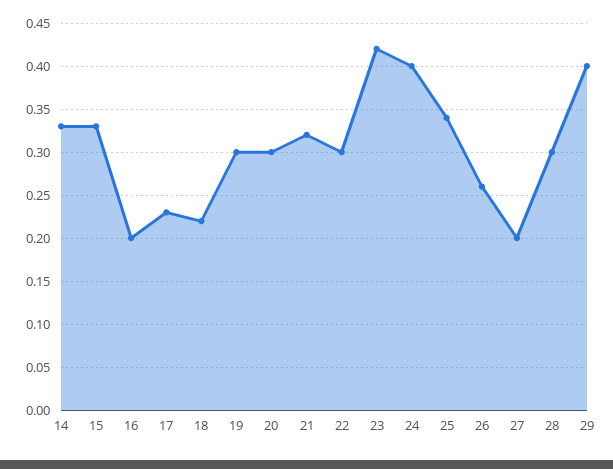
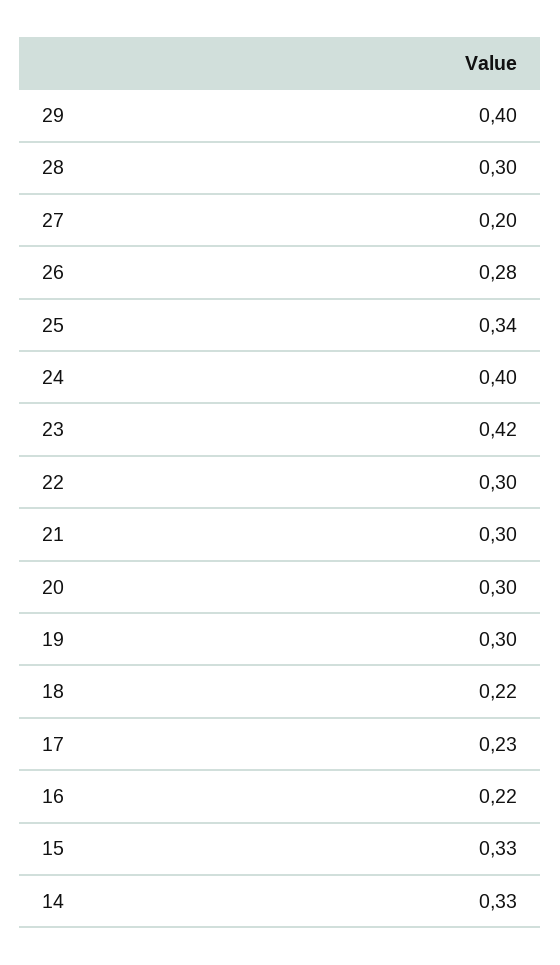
  {
    "14": 0.33,
    "15": 0.33,
-   "16": 0.2,
+   "16": 0.22,
    "17": 0.23,
    "18": 0.22,
    "19": 0.3,
    "20": 0.3,
-   "21": 0.32,
+   "21": 0.3,
    "22": 0.3,
    "23": 0.42,
    "24": 0.4,
    "25": 0.34,
-   "26": 0.26,
+   "26": 0.28,
    "27": 0.2,
    "28": 0.3,
    "29": 0.4
  }

